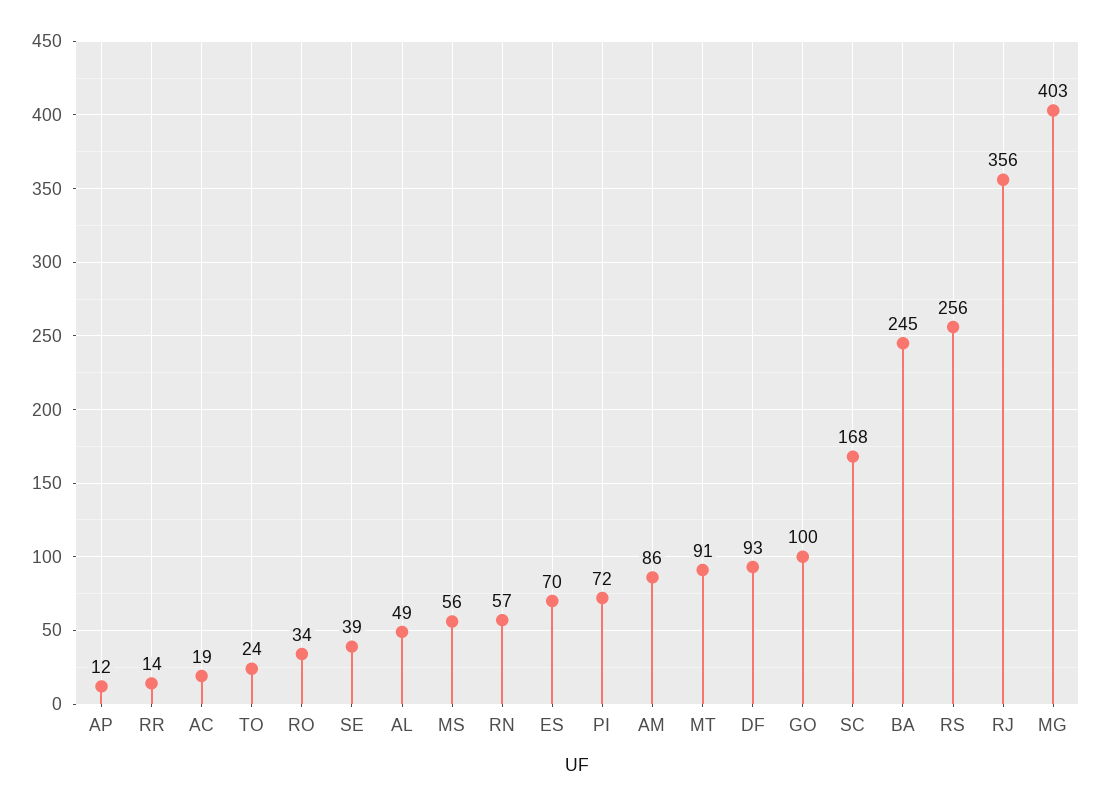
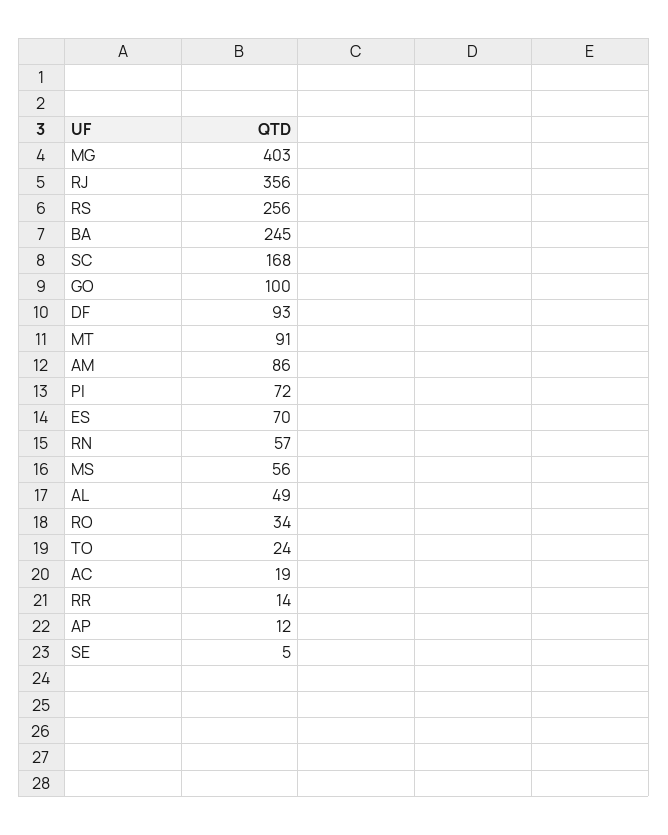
  {
    "AP": 12,
    "RR": 14,
    "AC": 19,
    "TO": 24,
    "RO": 34,
-   "SE": 39,
+   "SE": 5,
    "AL": 49,
    "MS": 56,
    "RN": 57,
    "ES": 70,
    "PI": 72,
    "AM": 86,
    "MT": 91,
    "DF": 93,
    "GO": 100,
    "SC": 168,
    "BA": 245,
    "RS": 256,
    "RJ": 356,
    "MG": 403
  }

